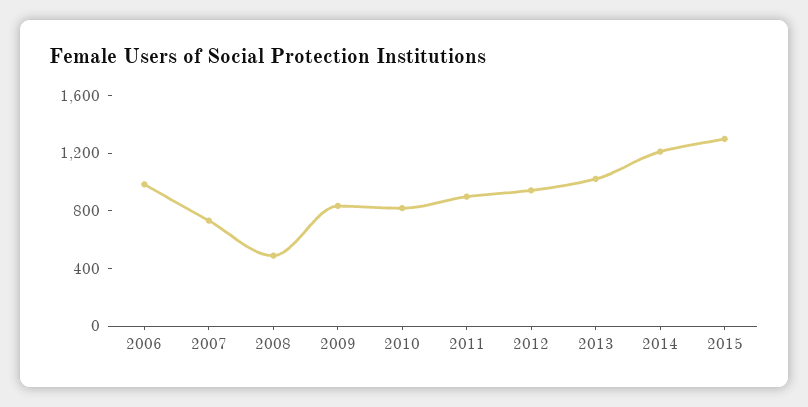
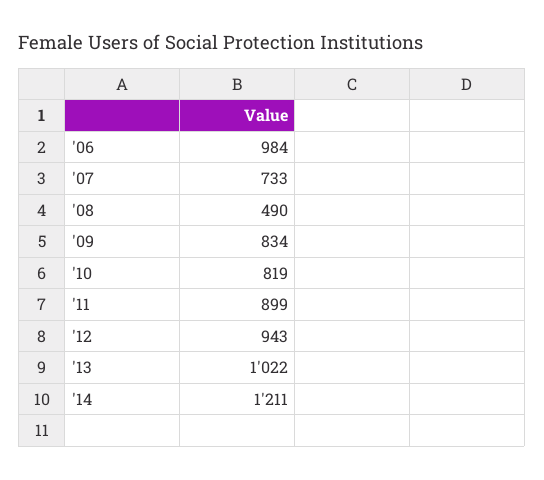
  {
    "2006": 984,
    "2007": 733,
    "2008": 490,
    "2009": 834,
    "2010": 819,
    "2011": 899,
    "2012": 943,
    "2013": 1022,
-   "2014": 1211,
+   "2014": 1211
-   "2015": 1300
  }

